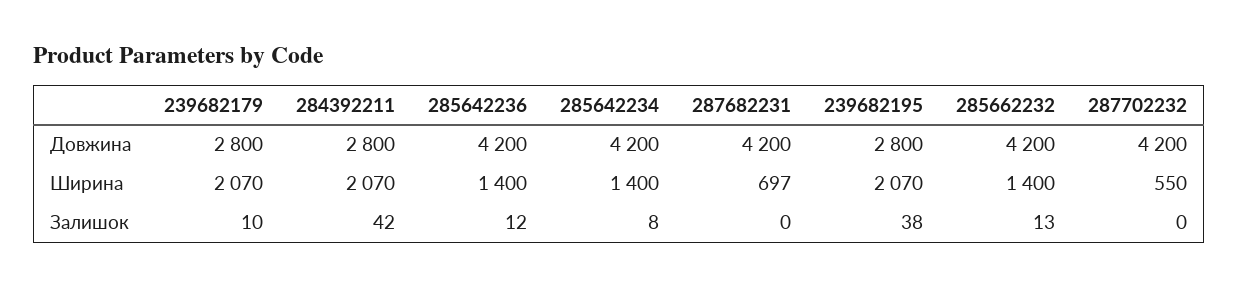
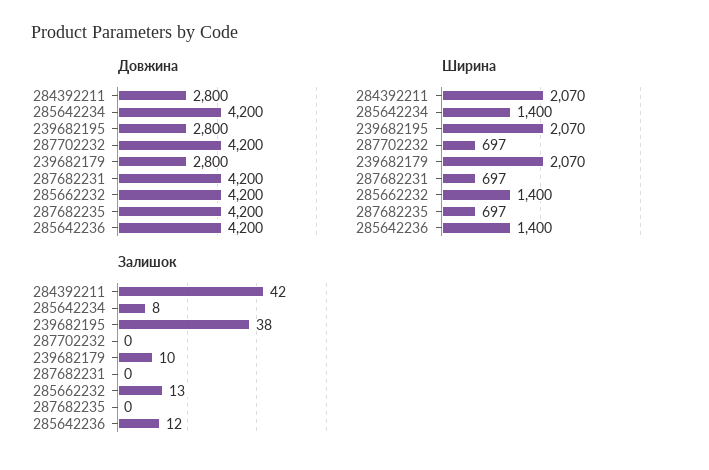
  {
    "Довжина": {
      "239682179": 2800,
      "284392211": 2800,
      "285642236": 4200,
      "285642234": 4200,
      "287682231": 4200,
      "239682195": 2800,
      "285662232": 4200,
-     "287702232": 4200
+     "287702232": 4200,
+     "287682235": 4200
    },
    "Ширина": {
      "239682179": 2070,
      "284392211": 2070,
      "285642236": 1400,
      "285642234": 1400,
      "287682231": 697,
      "239682195": 2070,
      "285662232": 1400,
-     "287702232": 550
+     "287702232": 697,
+     "287682235": 697
    },
    "Залишок": {
      "239682179": 10,
      "284392211": 42,
      "285642236": 12,
      "285642234": 8,
      "287682231": 0,
      "239682195": 38,
      "285662232": 13,
-     "287702232": 0
+     "287702232": 0,
+     "287682235": 0
    }
  }

